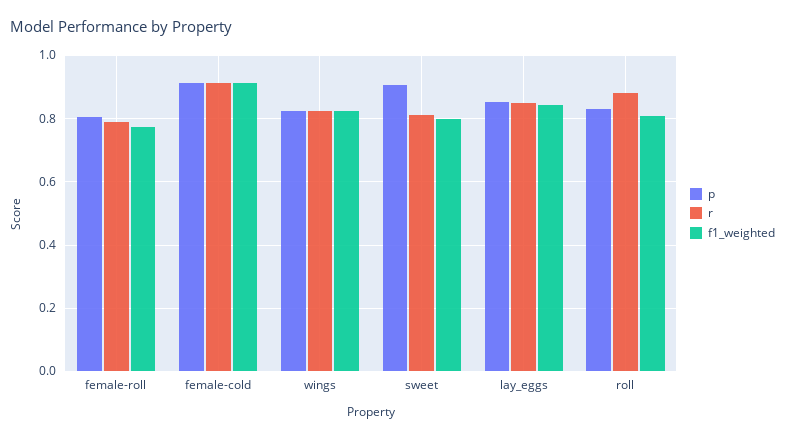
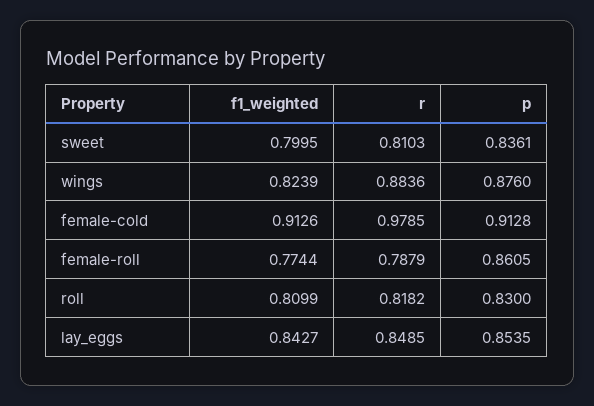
  {
    "p": {
-     "female-roll": 0.8,
+     "female-roll": 0.8605,
      "female-cold": 0.9128,
-     "wings": 0.82,
+     "wings": 0.876,
-     "sweet": 0.9,
+     "sweet": 0.8361,
      "lay_eggs": 0.8535,
      "roll": 0.83
    },
    "r": {
      "female-roll": 0.7879,
-     "female-cold": 0.92,
+     "female-cold": 0.9785,
-     "wings": 0.82,
+     "wings": 0.8836,
      "sweet": 0.8103,
      "lay_eggs": 0.8485,
-     "roll": 0.88
+     "roll": 0.8182
    },
    "f1_weighted": {
      "female-roll": 0.7744,
      "female-cold": 0.9126,
      "wings": 0.8239,
      "sweet": 0.7995,
      "lay_eggs": 0.8427,
      "roll": 0.8099
    }
  }

